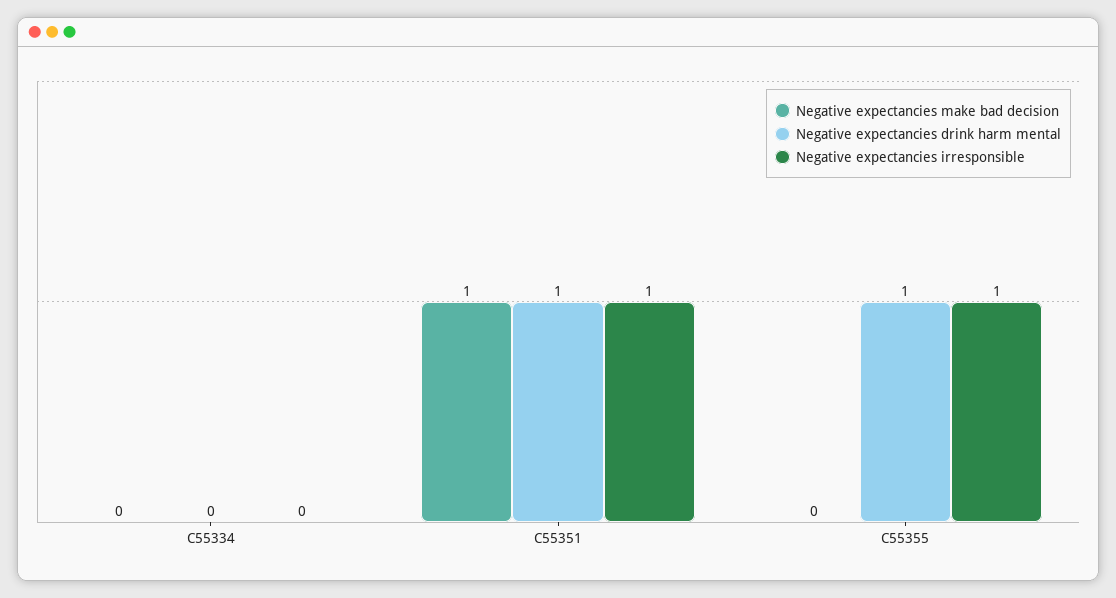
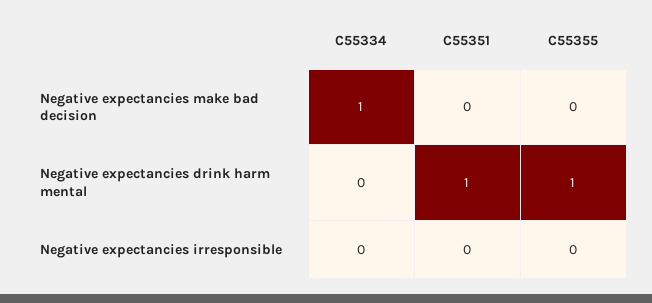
  {
    "Negative expectancies make bad decision": {
-     "C55334": 0,
+     "C55334": 1,
-     "C55351": 1,
+     "C55351": 0,
      "C55355": 0
    },
    "Negative expectancies drink harm mental": {
      "C55334": 0,
      "C55351": 1,
      "C55355": 1
    },
    "Negative expectancies irresponsible": {
      "C55334": 0,
-     "C55351": 1,
+     "C55351": 0,
-     "C55355": 1
+     "C55355": 0
    }
  }

